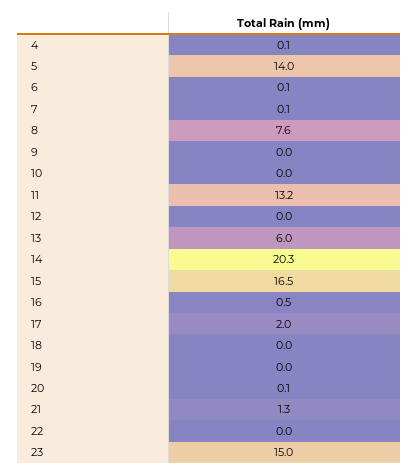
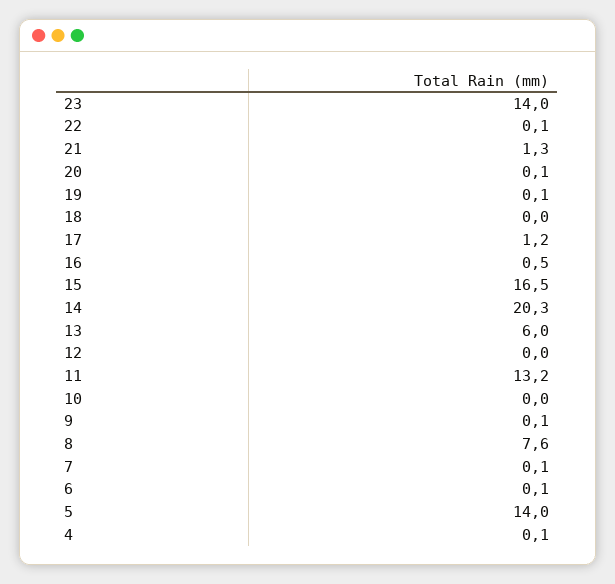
  {
    "4": 0.1,
    "5": 14,
    "6": 0.1,
    "7": 0.1,
    "8": 7.6,
-   "9": 0,
+   "9": 0.1,
    "10": 0,
    "11": 13.2,
    "12": 0,
    "13": 6,
    "14": 20.3,
    "15": 16.5,
    "16": 0.5,
-   "17": 2,
+   "17": 1.2,
    "18": 0,
-   "19": 0,
+   "19": 0.1,
    "20": 0.1,
    "21": 1.3,
-   "22": 0,
+   "22": 0.1,
-   "23": 15
+   "23": 14
  }

